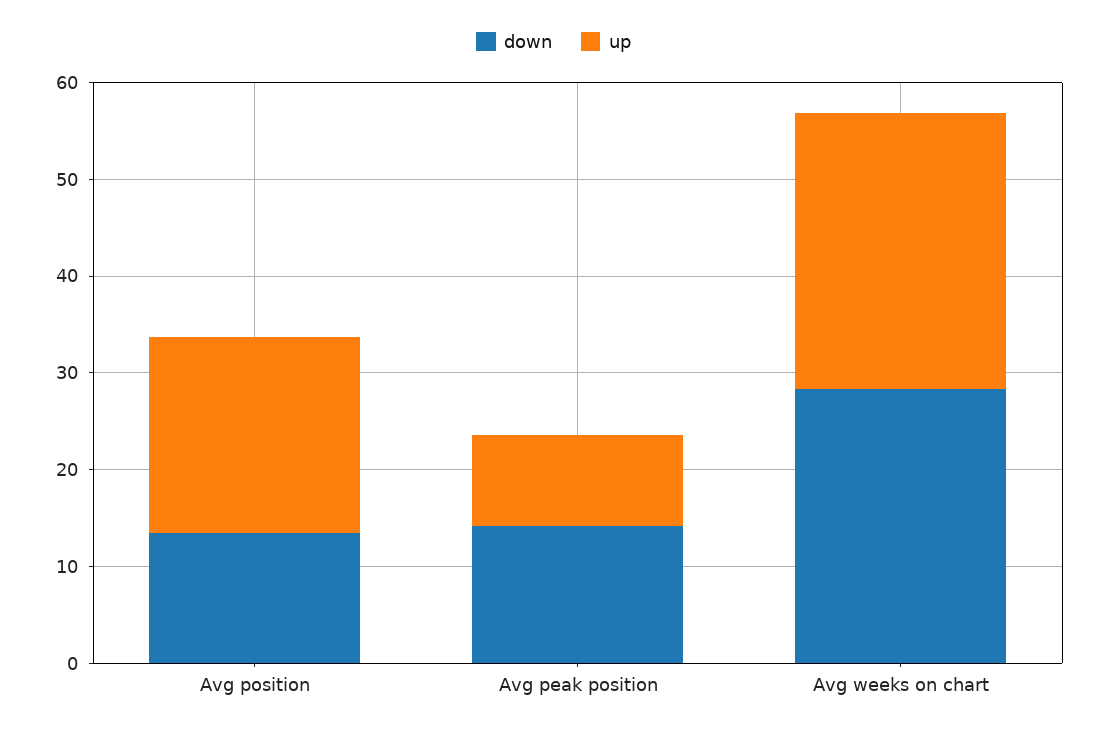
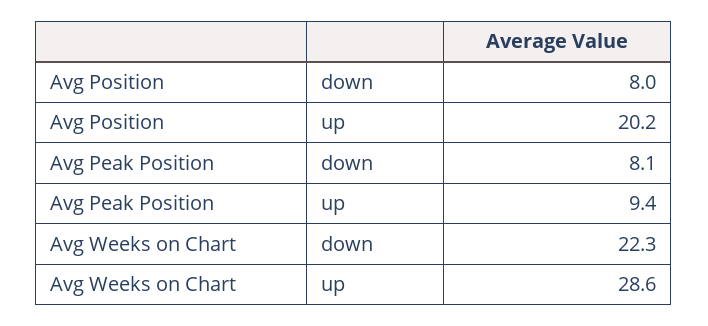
  {
    "down": {
-     "Avg position": 14,
+     "Avg position": 8,
-     "Avg peak position": 14,
+     "Avg peak position": 8.1,
-     "Avg weeks on chart": 28
+     "Avg weeks on chart": 22.3
    },
    "up": {
      "Avg position": 20.2,
      "Avg peak position": 9.4,
      "Avg weeks on chart": 28.6
    }
  }

